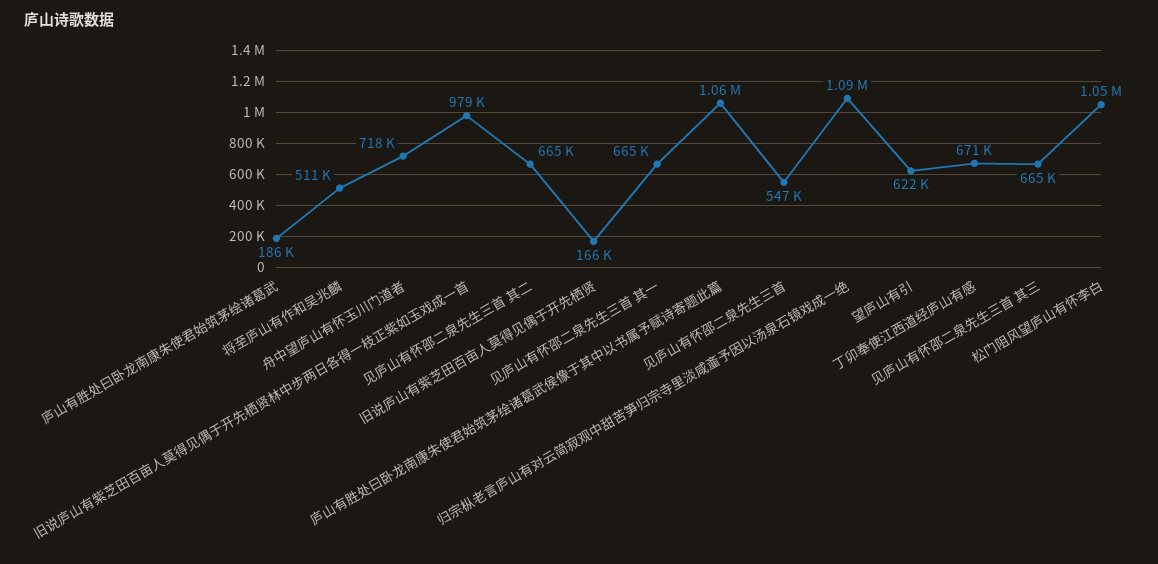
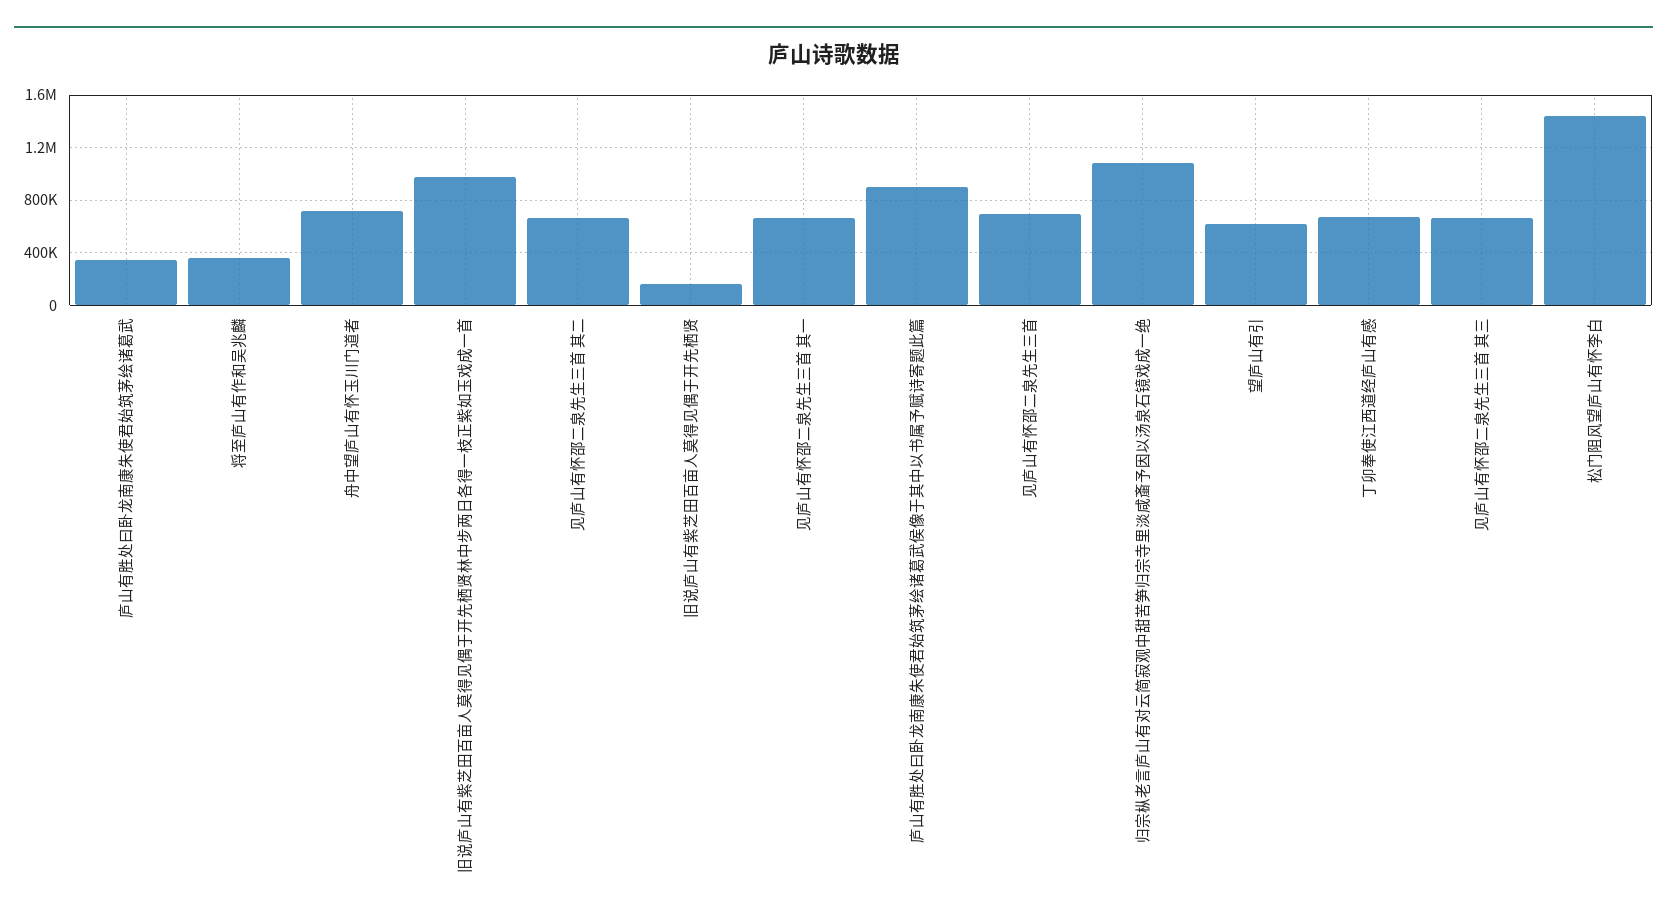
  {
-   "庐山有胜处曰卧龙南康朱使君始筑茅绘诸葛武": 186000,
+   "庐山有胜处曰卧龙南康朱使君始筑茅绘诸葛武": 350000,
-   "将至庐山有作和吴兆麟": 511000,
+   "将至庐山有作和吴兆麟": 350000,
    "舟中望庐山有怀玉川门道者": 718000,
    "旧说庐山有紫芝田百亩人莫得见偶于开先栖贤林中步两日各得一枝正紫如玉戏成一首": 979000,
    "见庐山有怀邵二泉先生三首 其二": 665000,
    "旧说庐山有紫芝田百亩人莫得见偶于开先栖贤": 166000,
    "见庐山有怀邵二泉先生三首 其一": 665000,
-   "庐山有胜处曰卧龙南康朱使君始筑茅绘诸葛武侯像于其中以书属予赋诗寄题此篇": 1060000,
+   "庐山有胜处曰卧龙南康朱使君始筑茅绘诸葛武侯像于其中以书属予赋诗寄题此篇": 900000,
-   "见庐山有怀邵二泉先生三首": 547000,
+   "见庐山有怀邵二泉先生三首": 700000,
    "归宗枞老言庐山有对云简寂观中甜苦笋归宗寺里淡咸齑予因以汤泉石镜戏成一绝": 1090000,
    "望庐山有引": 622000,
    "丁卯奉使江西道经庐山有感": 671000,
    "见庐山有怀邵二泉先生三首 其三": 665000,
-   "松门阻风望庐山有怀李白": 1050000
+   "松门阻风望庐山有怀李白": 1450000
  }

